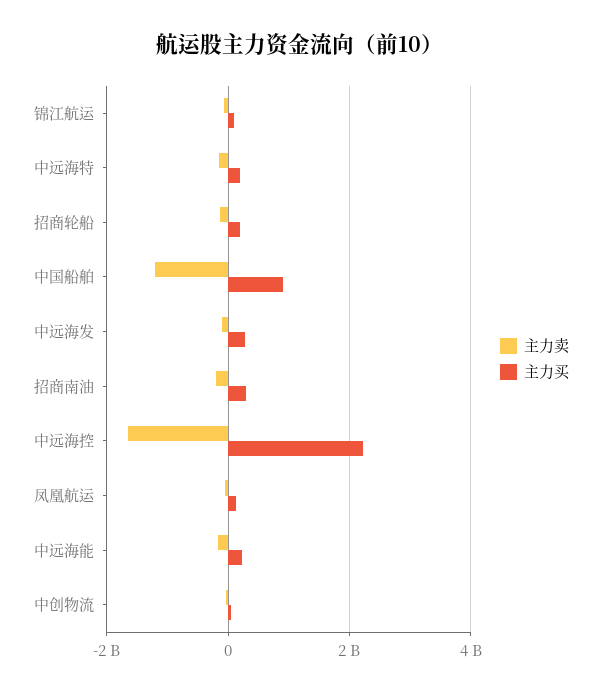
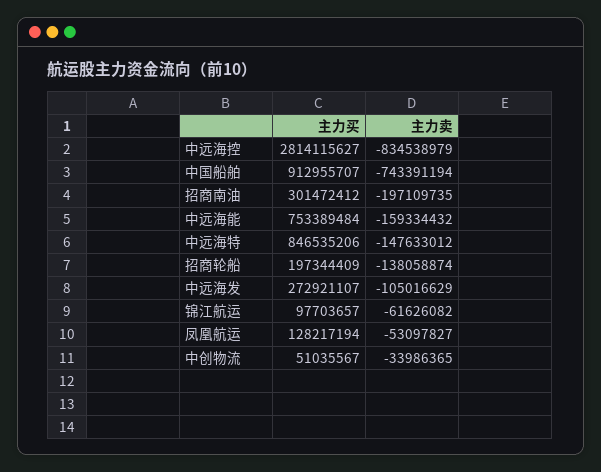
  {
    "主力卖": {
      "锦江航运": -61626082,
      "中远海特": -147633012,
      "招商轮船": -138058874,
-     "中国船舶": -1200000000,
+     "中国船舶": -743391194,
      "中远海发": -105016629,
      "招商南油": -197109735,
-     "中远海控": -1600000000,
+     "中远海控": -834538979,
      "凤凰航运": -53097827,
      "中远海能": -159334432,
      "中创物流": -33986365
    },
    "主力买": {
      "锦江航运": 97703657,
-     "中远海特": 200000000,
+     "中远海特": 846535206,
      "招商轮船": 197344409,
      "中国船舶": 912955707,
      "中远海发": 272921107,
      "招商南油": 301472412,
-     "中远海控": 2200000000,
+     "中远海控": 2814115627,
      "凤凰航运": 128217194,
-     "中远海能": 200000000,
+     "中远海能": 753389484,
      "中创物流": 51035567
    }
  }

